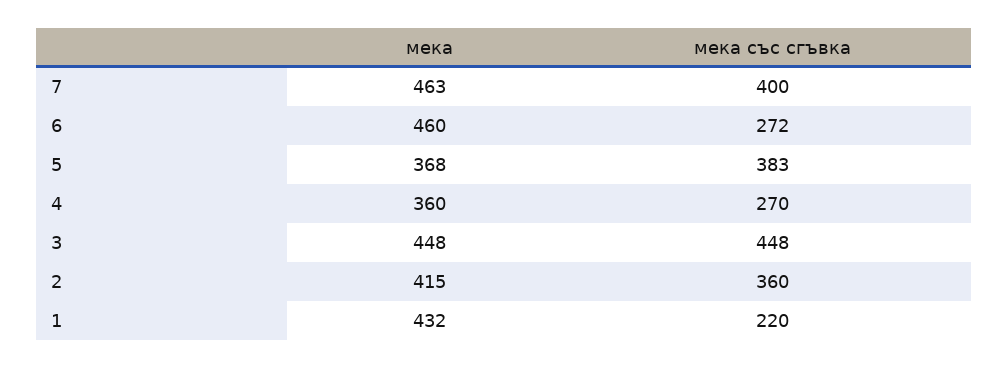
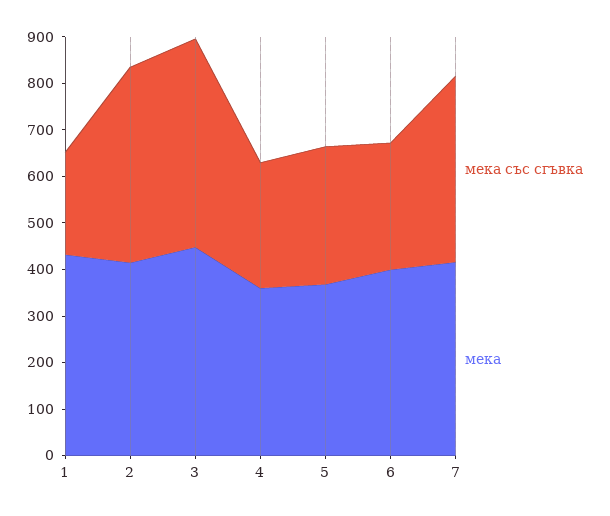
  {
    "мека": {
-     "7": 463,
+     "7": 420,
-     "6": 460,
+     "6": 400,
      "5": 368,
      "4": 360,
      "3": 448,
      "2": 415,
      "1": 432
    },
    "мека със сгъвка": {
      "7": 400,
      "6": 272,
-     "5": 383,
+     "5": 300,
      "4": 270,
      "3": 448,
-     "2": 360,
+     "2": 420,
      "1": 220
    }
  }

